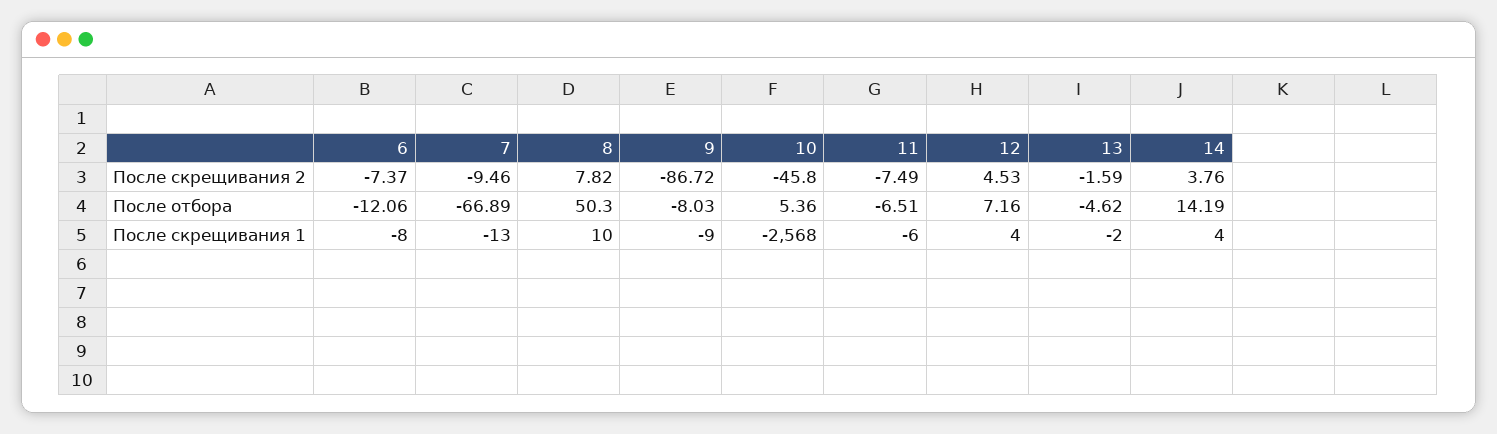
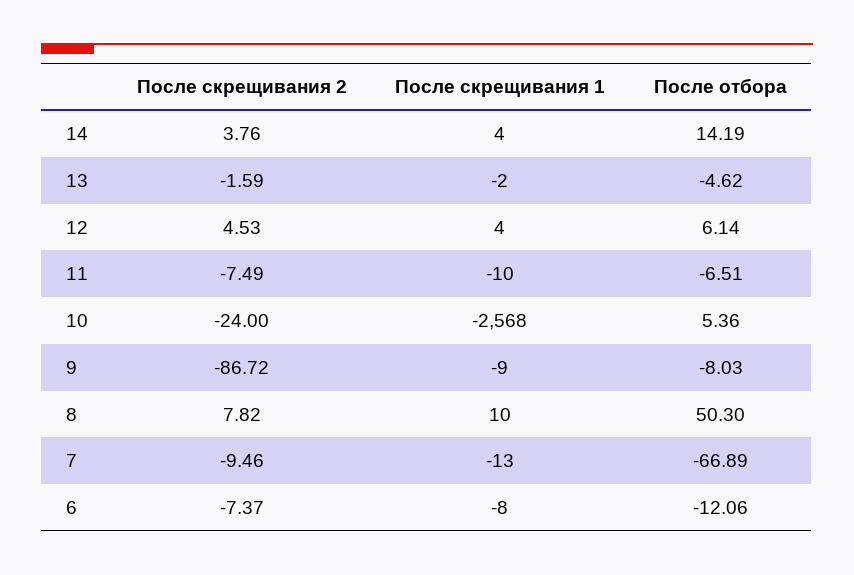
  {
    "6": {
      "После скрещивания 2": -7.37,
      "После отбора": -12.06,
      "После скрещивания 1": -8
    },
    "7": {
      "После скрещивания 2": -9.46,
      "После отбора": -66.89,
      "После скрещивания 1": -13
    },
    "8": {
      "После скрещивания 2": 7.82,
      "После отбора": 50.3,
      "После скрещивания 1": 10
    },
    "9": {
      "После скрещивания 2": -86.72,
      "После отбора": -8.03,
      "После скрещивания 1": -9
    },
    "10": {
-     "После скрещивания 2": -45.8,
+     "После скрещивания 2": -24,
      "После отбора": 5.36,
      "После скрещивания 1": -2568
    },
    "11": {
      "После скрещивания 2": -7.49,
      "После отбора": -6.51,
-     "После скрещивания 1": -6
+     "После скрещивания 1": -10
    },
    "12": {
      "После скрещивания 2": 4.53,
-     "После отбора": 7.16,
+     "После отбора": 6.14,
      "После скрещивания 1": 4
    },
    "13": {
      "После скрещивания 2": -1.59,
      "После отбора": -4.62,
      "После скрещивания 1": -2
    },
    "14": {
      "После скрещивания 2": 3.76,
      "После отбора": 14.19,
      "После скрещивания 1": 4
    }
  }

